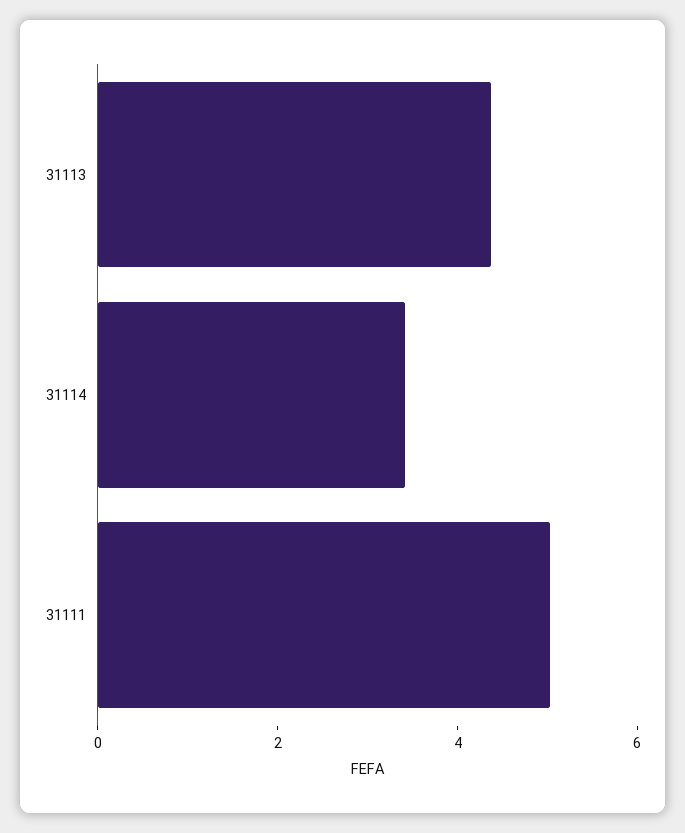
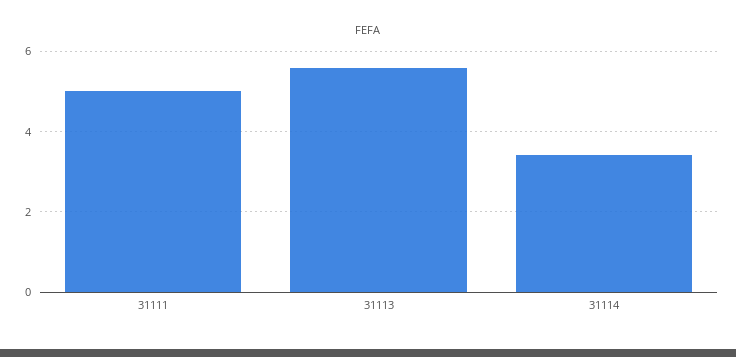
  {
-   "31113": 4.5,
+   "31113": 5.6,
    "31114": 3.4,
    "31111": 5
  }

